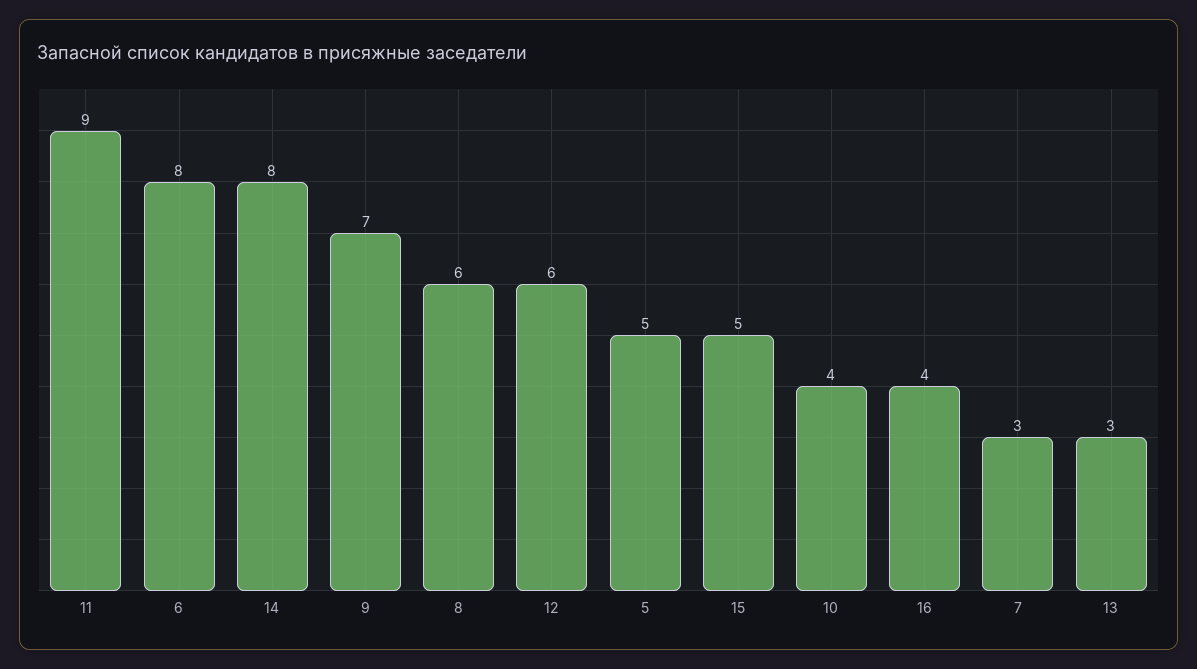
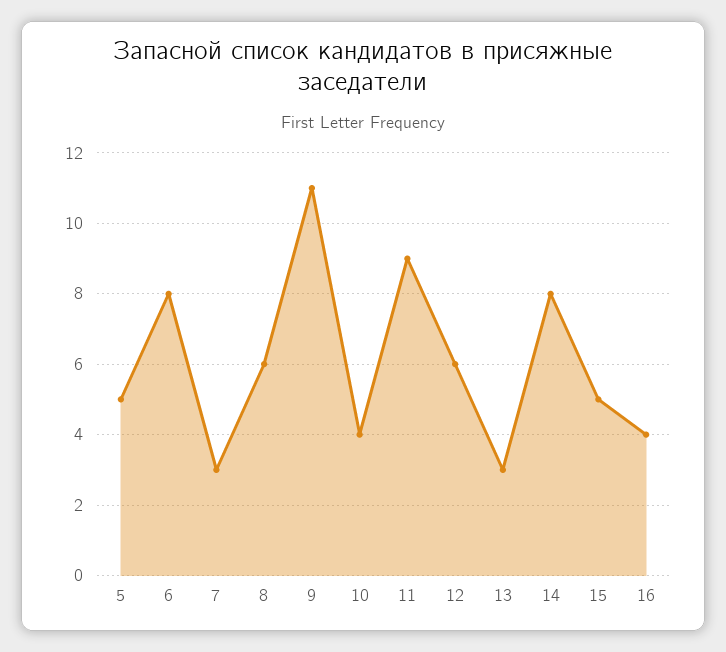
  {
    "11": 9,
    "6": 8,
    "14": 8,
-   "9": 7,
+   "9": 11,
    "8": 6,
    "12": 6,
    "5": 5,
    "15": 5,
    "10": 4,
    "16": 4,
    "7": 3,
    "13": 3
  }

